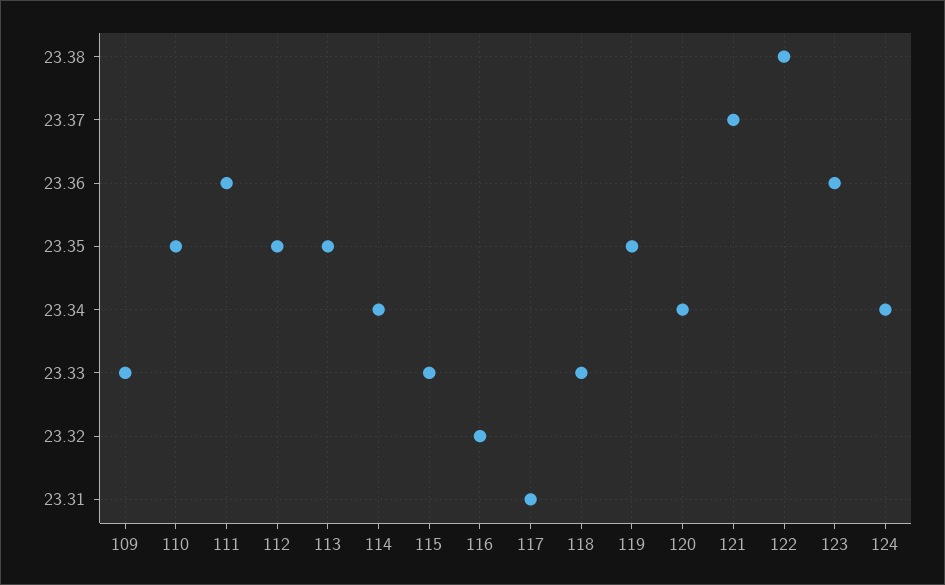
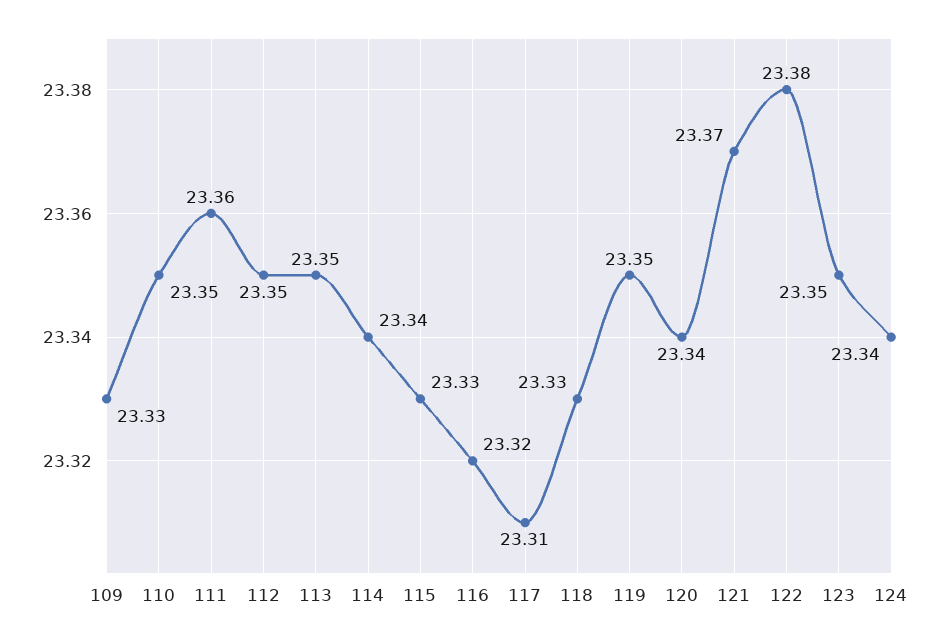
  {
    "109": 23.33,
    "110": 23.35,
    "111": 23.36,
    "112": 23.35,
    "113": 23.35,
    "114": 23.34,
    "115": 23.33,
    "116": 23.32,
    "117": 23.31,
    "118": 23.33,
    "119": 23.35,
    "120": 23.34,
    "121": 23.37,
    "122": 23.38,
-   "123": 23.36,
+   "123": 23.35,
    "124": 23.34
  }

